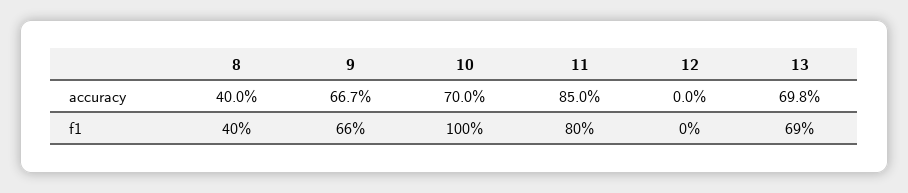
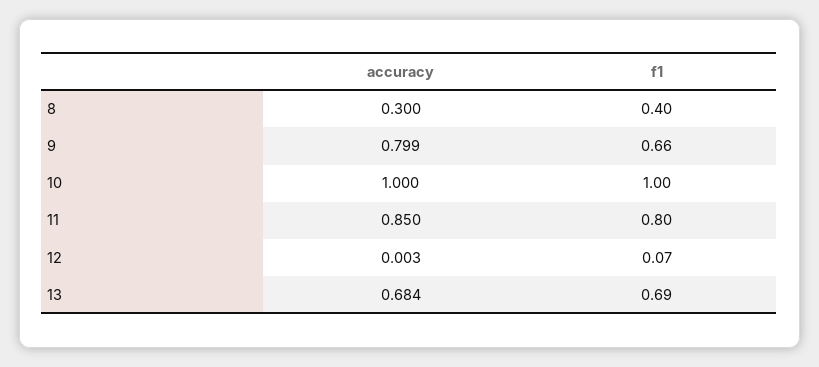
  {
    "8": {
-     "accuracy": 0.4,
+     "accuracy": 0.3,
      "f1": 0.4
    },
    "9": {
-     "accuracy": 0.667,
+     "accuracy": 0.799,
      "f1": 0.66
    },
    "10": {
-     "accuracy": 0.7,
+     "accuracy": 1,
      "f1": 1
    },
    "11": {
      "accuracy": 0.85,
      "f1": 0.8
    },
    "12": {
-     "accuracy": 0,
+     "accuracy": 0.003,
-     "f1": 0
+     "f1": 0.07
    },
    "13": {
-     "accuracy": 0.698,
+     "accuracy": 0.684,
      "f1": 0.69
    }
  }

